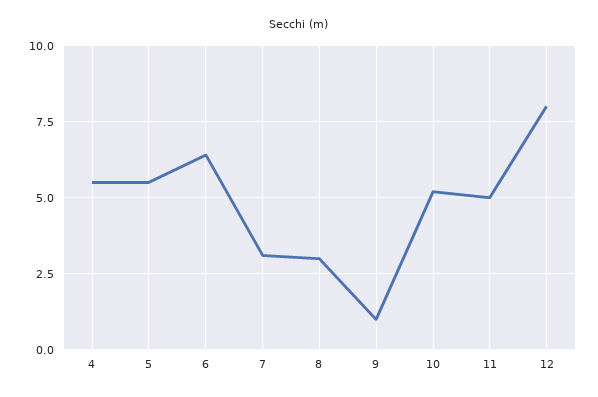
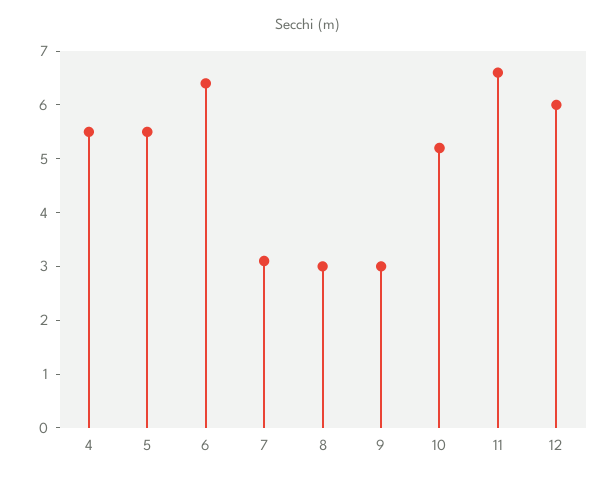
  {
    "4": 5.5,
    "5": 5.5,
    "6": 6.5,
    "7": 3,
    "8": 3,
-   "9": 1,
+   "9": 3,
    "10": 5,
-   "11": 5,
+   "11": 6.5,
-   "12": 8
+   "12": 6
  }

